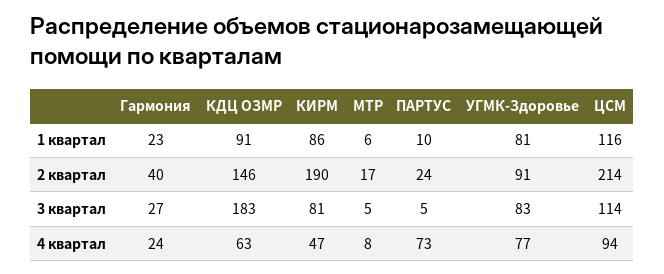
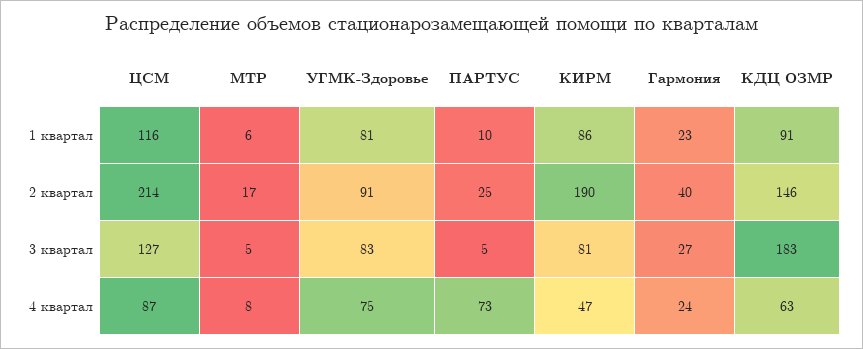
  {
    "Гармония": {
      "1 квартал": 23,
      "2 квартал": 40,
      "3 квартал": 27,
      "4 квартал": 24
    },
    "КДЦ ОЗМР": {
      "1 квартал": 91,
      "2 квартал": 146,
      "3 квартал": 183,
      "4 квартал": 63
    },
    "КИРМ": {
      "1 квартал": 86,
      "2 квартал": 190,
      "3 квартал": 81,
      "4 квартал": 47
    },
    "МТР": {
      "1 квартал": 6,
      "2 квартал": 17,
      "3 квартал": 5,
      "4 квартал": 8
    },
    "ПАРТУС": {
      "1 квартал": 10,
-     "2 квартал": 24,
+     "2 квартал": 25,
      "3 квартал": 5,
      "4 квартал": 73
    },
    "УГМК-Здоровье": {
      "1 квартал": 81,
      "2 квартал": 91,
      "3 квартал": 83,
-     "4 квартал": 77
+     "4 квартал": 75
    },
    "ЦСМ": {
      "1 квартал": 116,
      "2 квартал": 214,
-     "3 квартал": 114,
+     "3 квартал": 127,
-     "4 квартал": 94
+     "4 квартал": 87
    }
  }

